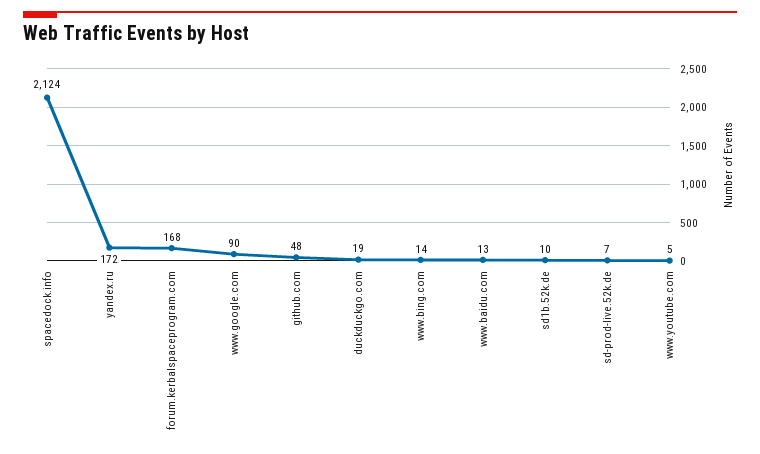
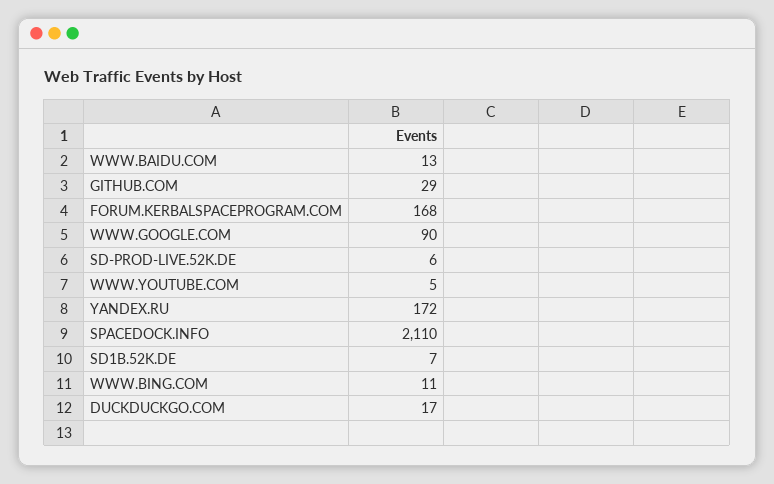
  {
-   "spacedock.info": 2124,
+   "spacedock.info": 2110,
    "yandex.ru": 172,
    "forum.kerbalspaceprogram.com": 168,
    "www.google.com": 90,
-   "github.com": 48,
+   "github.com": 29,
-   "duckduckgo.com": 19,
+   "duckduckgo.com": 17,
-   "www.bing.com": 14,
+   "www.bing.com": 11,
    "www.baidu.com": 13,
-   "sd1b.52k.de": 10,
+   "sd1b.52k.de": 7,
-   "sd-prod-live.52k.de": 7,
+   "sd-prod-live.52k.de": 6,
    "www.youtube.com": 5
  }

